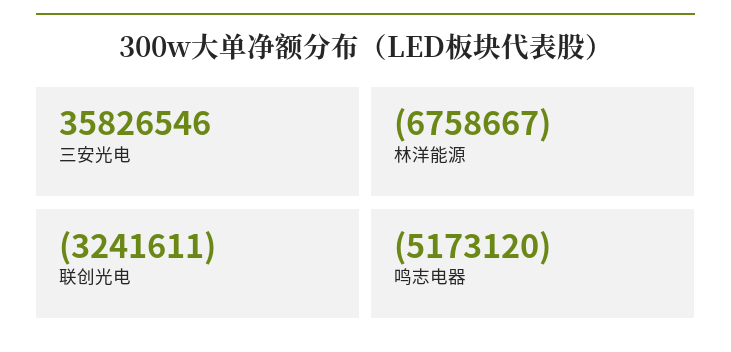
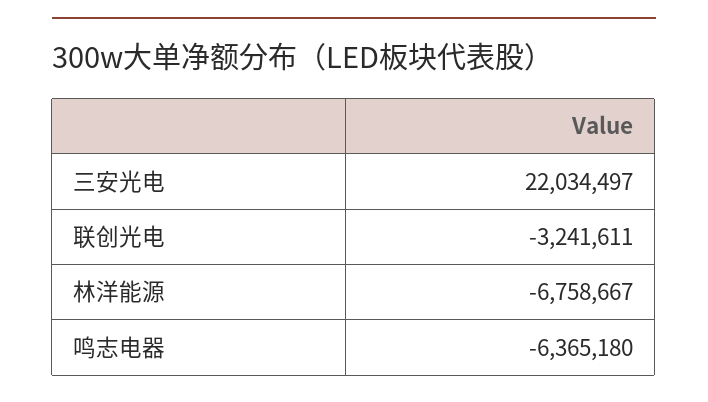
  {
-   "三安光电": 35826546,
+   "三安光电": 22034497,
    "林洋能源": -6758667,
    "联创光电": -3241611,
-   "鸣志电器": -5173120
+   "鸣志电器": -6365180
  }

